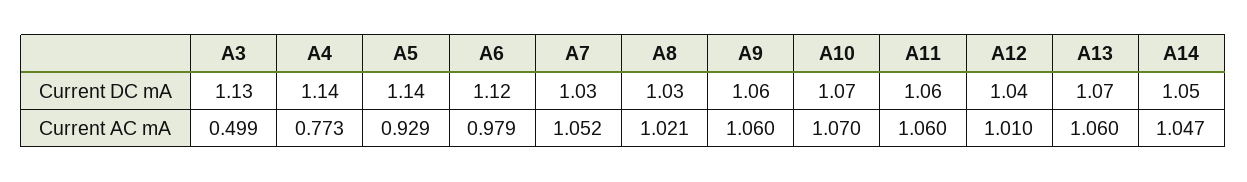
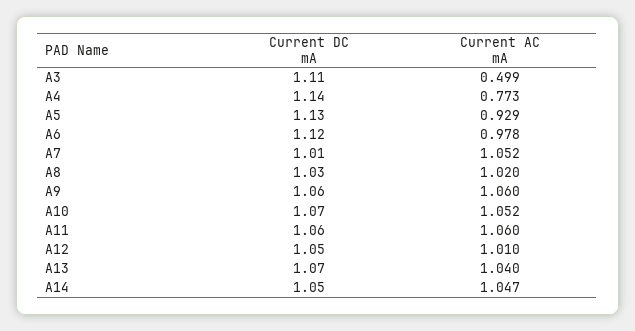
  {
    "A3": {
-     "Current DC mA": 1.13,
+     "Current DC mA": 1.11,
      "Current AC mA": 0.499
    },
    "A4": {
      "Current DC mA": 1.14,
      "Current AC mA": 0.773
    },
    "A5": {
-     "Current DC mA": 1.14,
+     "Current DC mA": 1.13,
      "Current AC mA": 0.929
    },
    "A6": {
      "Current DC mA": 1.12,
-     "Current AC mA": 0.979
+     "Current AC mA": 0.978
    },
    "A7": {
-     "Current DC mA": 1.03,
+     "Current DC mA": 1.01,
      "Current AC mA": 1.052
    },
    "A8": {
      "Current DC mA": 1.03,
-     "Current AC mA": 1.021
+     "Current AC mA": 1.02
    },
    "A9": {
      "Current DC mA": 1.06,
      "Current AC mA": 1.06
    },
    "A10": {
      "Current DC mA": 1.07,
-     "Current AC mA": 1.07
+     "Current AC mA": 1.052
    },
    "A11": {
      "Current DC mA": 1.06,
      "Current AC mA": 1.06
    },
    "A12": {
-     "Current DC mA": 1.04,
+     "Current DC mA": 1.05,
      "Current AC mA": 1.01
    },
    "A13": {
      "Current DC mA": 1.07,
-     "Current AC mA": 1.06
+     "Current AC mA": 1.04
    },
    "A14": {
      "Current DC mA": 1.05,
      "Current AC mA": 1.047
    }
  }

